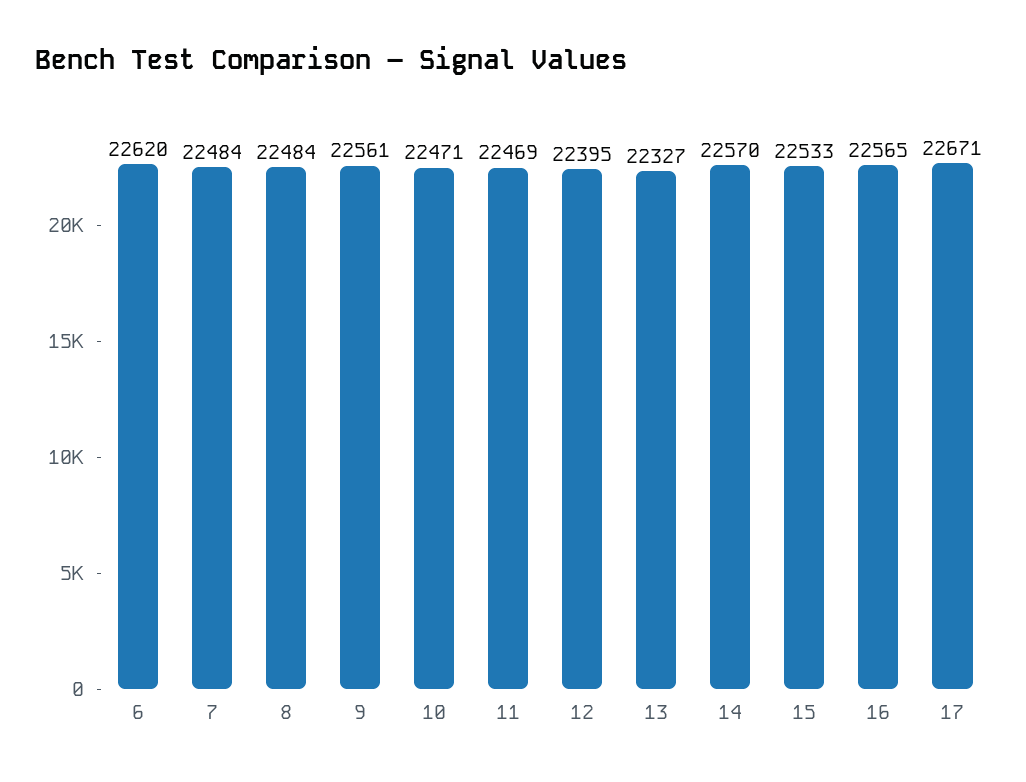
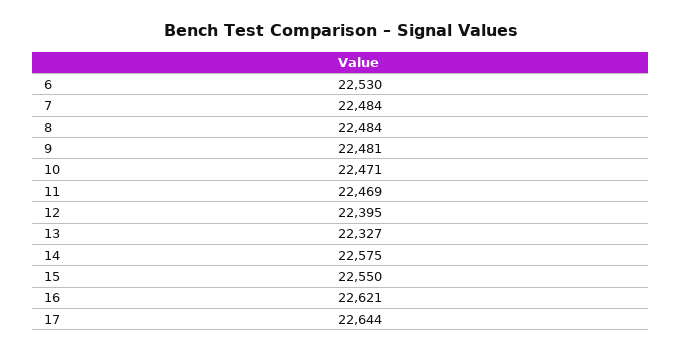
  {
-   "6": 22620,
+   "6": 22530,
    "7": 22484,
    "8": 22484,
-   "9": 22561,
+   "9": 22481,
    "10": 22471,
    "11": 22469,
    "12": 22395,
    "13": 22327,
-   "14": 22570,
+   "14": 22575,
-   "15": 22533,
+   "15": 22550,
-   "16": 22565,
+   "16": 22621,
-   "17": 22671
+   "17": 22644
  }

